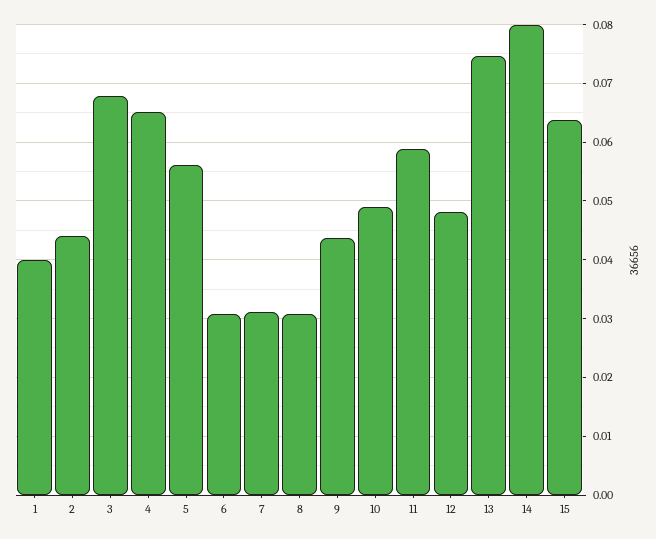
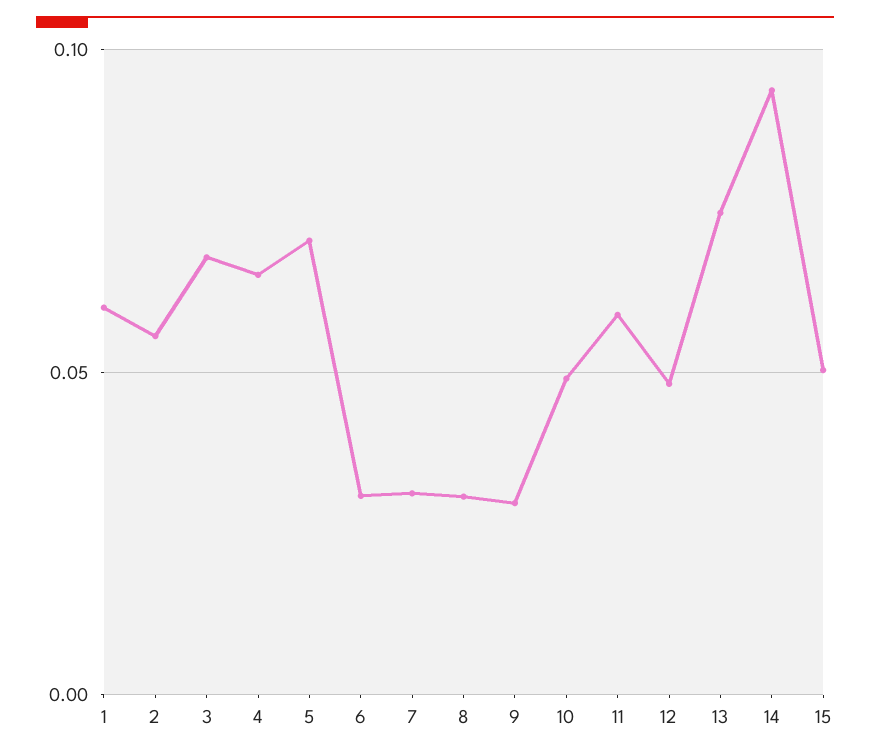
  {
-   "1": 0.04,
+   "1": 0.06,
-   "2": 0.044,
+   "2": 0.055,
    "3": 0.068,
    "4": 0.066,
-   "5": 0.056,
+   "5": 0.07,
    "6": 0.03,
    "7": 0.032,
    "8": 0.03,
-   "9": 0.044,
+   "9": 0.03,
    "10": 0.05,
    "11": 0.058,
    "12": 0.048,
    "13": 0.074,
-   "14": 0.08,
+   "14": 0.095,
-   "15": 0.064
+   "15": 0.05
  }

